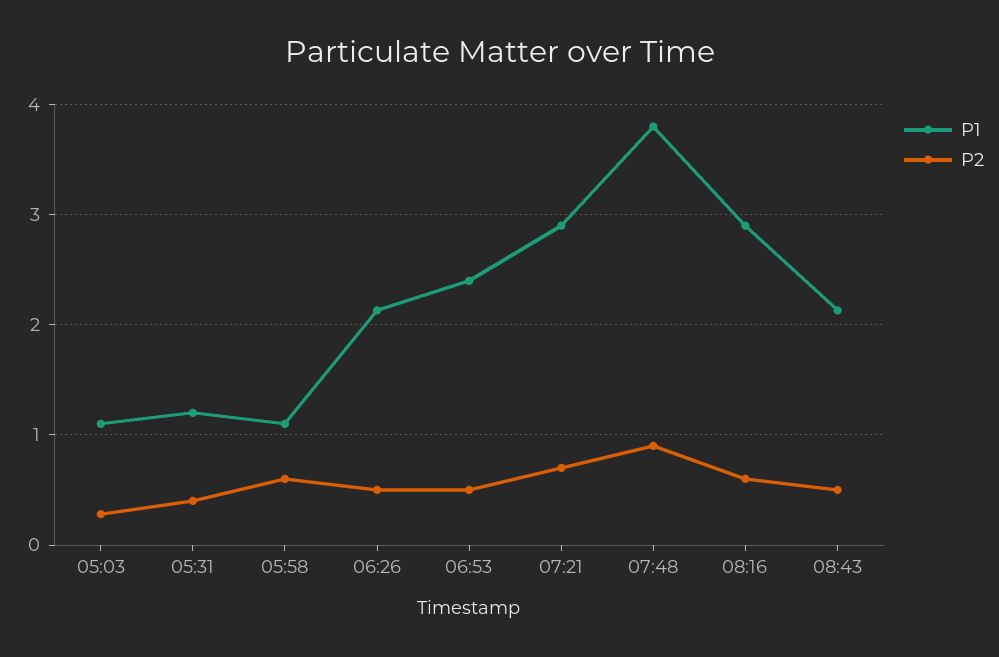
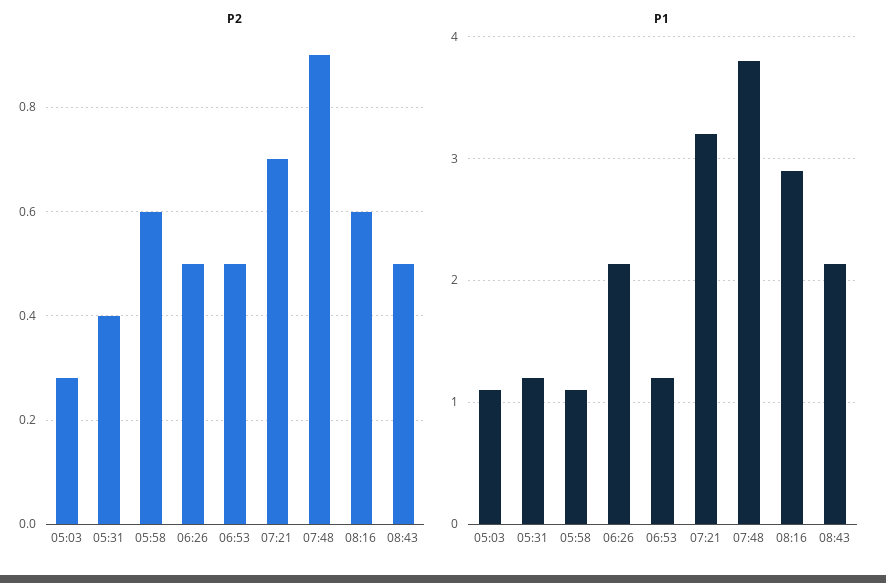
  {
    "P1": {
      "05:03": 1.1,
      "05:31": 1.2,
      "05:58": 1.1,
      "06:26": 2.1,
-     "06:53": 2.4,
+     "06:53": 1.2,
-     "07:21": 2.9,
+     "07:21": 3.2,
      "07:48": 3.8,
      "08:16": 2.9,
      "08:43": 2.1
    },
    "P2": {
      "05:03": 0.3,
      "05:31": 0.4,
      "05:58": 0.6,
      "06:26": 0.5,
      "06:53": 0.5,
      "07:21": 0.7,
      "07:48": 0.9,
      "08:16": 0.6,
      "08:43": 0.5
    }
  }

